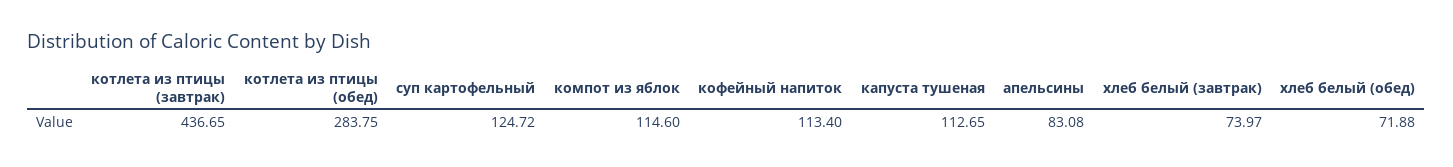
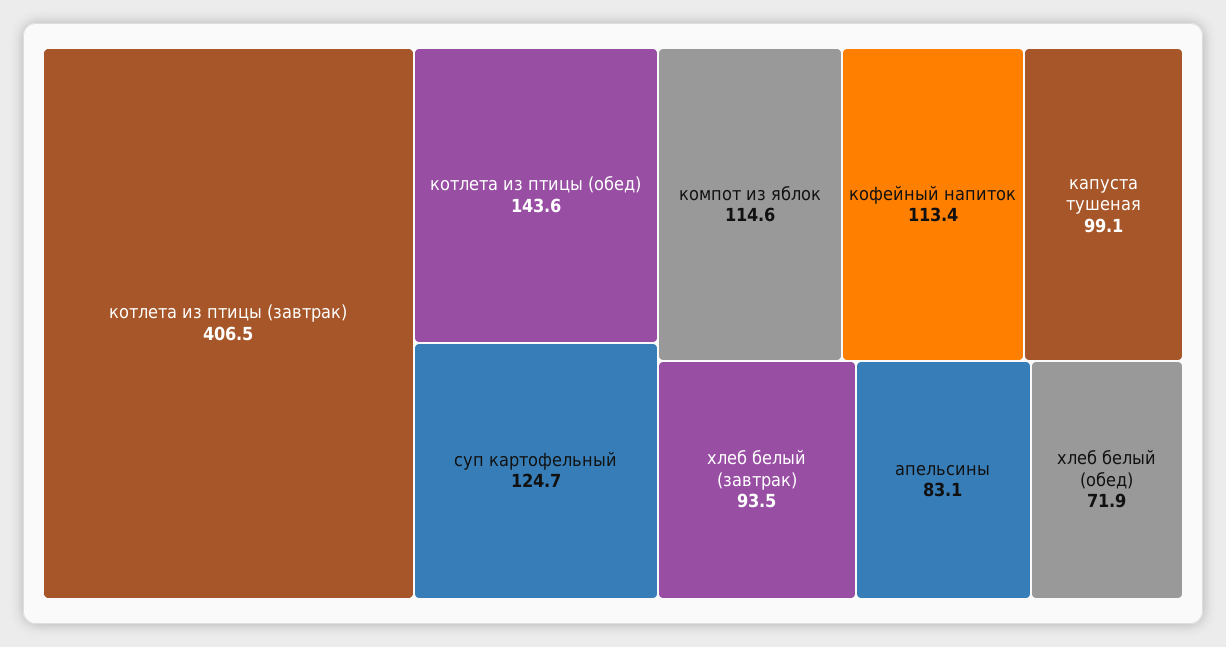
  {
-   "котлета из птицы (завтрак)": 436.65,
+   "котлета из птицы (завтрак)": 406.5,
-   "котлета из птицы (обед)": 283.75,
+   "котлета из птицы (обед)": 143.6,
    "суп картофельный": 124.72,
    "компот из яблок": 114.6,
    "кофейный напиток": 113.4,
-   "капуста тушеная": 112.65,
+   "капуста тушеная": 99.1,
    "апельсины": 83.08,
-   "хлеб белый (завтрак)": 73.97,
+   "хлеб белый (завтрак)": 93.5,
    "хлеб белый (обед)": 71.88
  }

